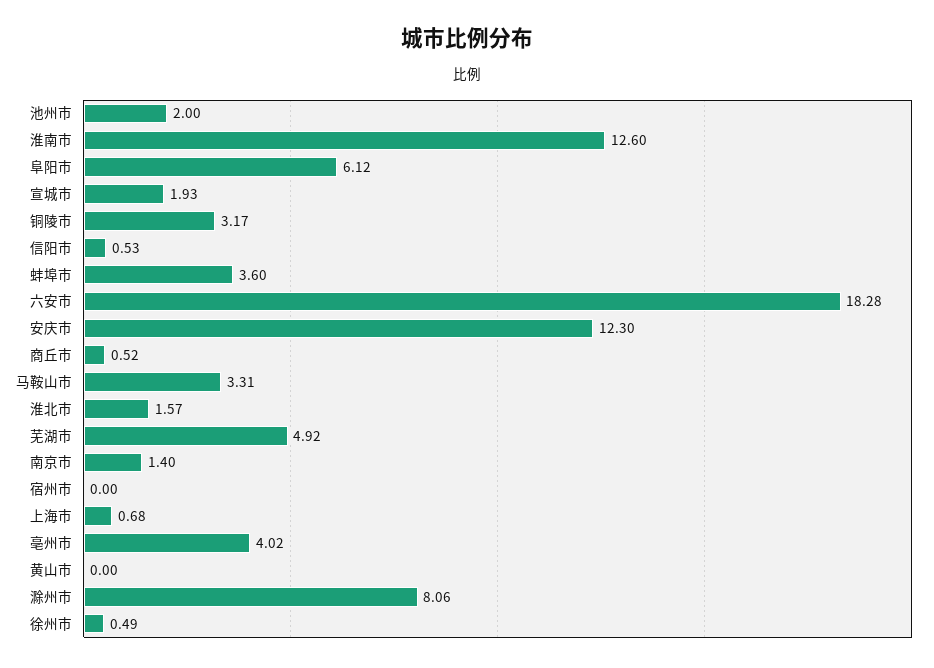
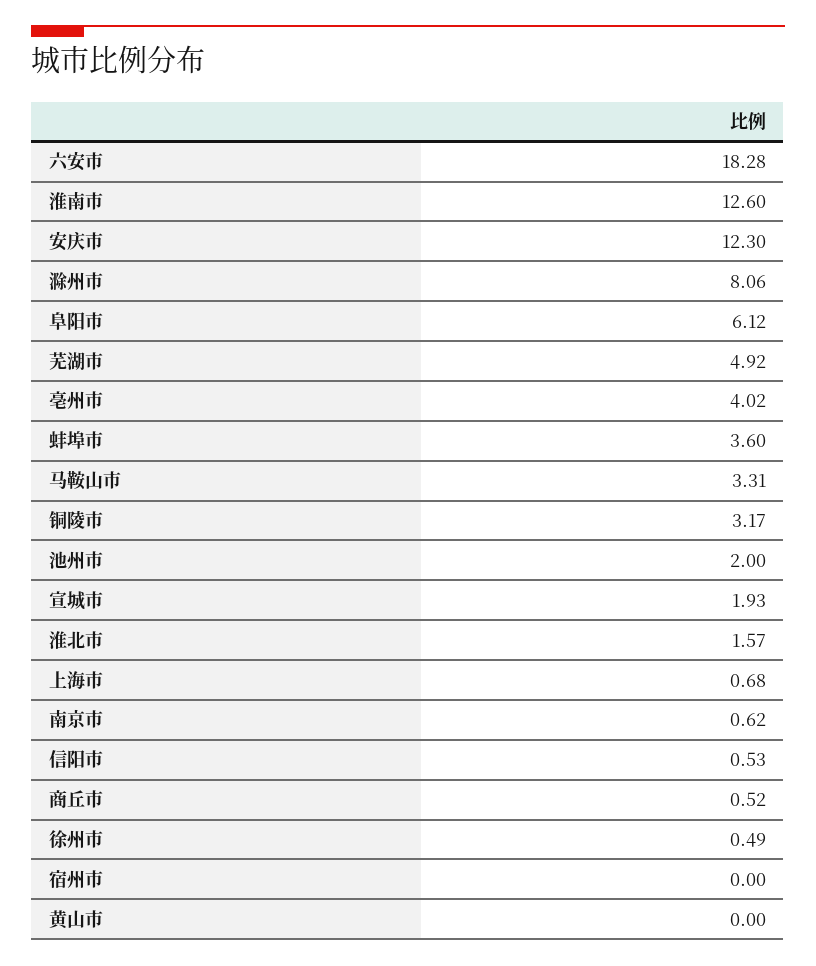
  {
    "池州市": 2,
    "淮南市": 12.6,
    "阜阳市": 6.12,
    "宣城市": 1.93,
    "铜陵市": 3.17,
    "信阳市": 0.53,
    "蚌埠市": 3.6,
    "六安市": 18.28,
    "安庆市": 12.3,
    "商丘市": 0.52,
    "马鞍山市": 3.31,
    "淮北市": 1.57,
    "芜湖市": 4.92,
-   "南京市": 1.4,
+   "南京市": 0.62,
    "宿州市": 0,
    "上海市": 0.68,
    "亳州市": 4.02,
    "黄山市": 0,
    "滁州市": 8.06,
    "徐州市": 0.49
  }

